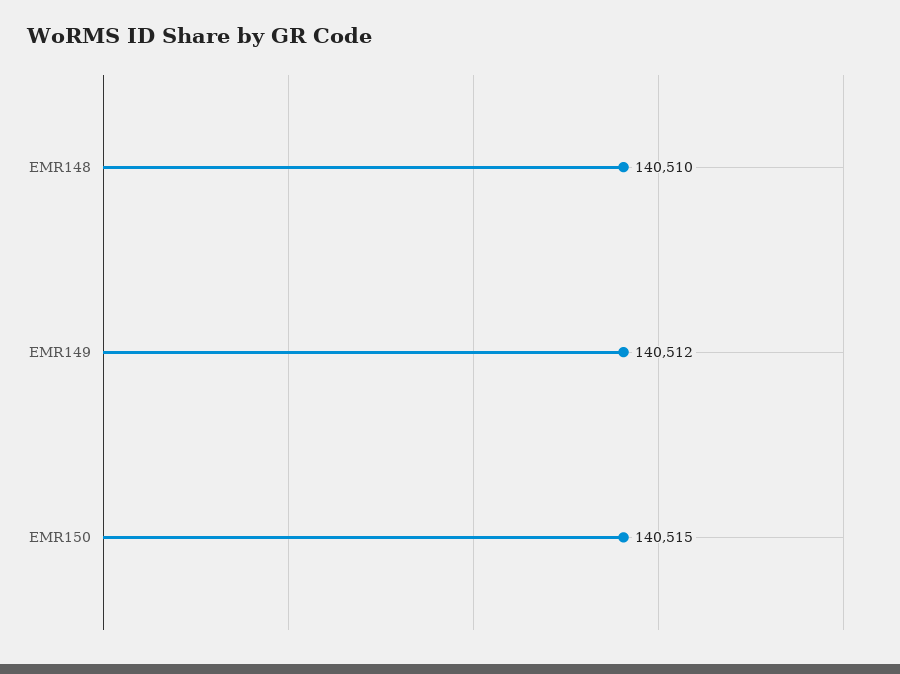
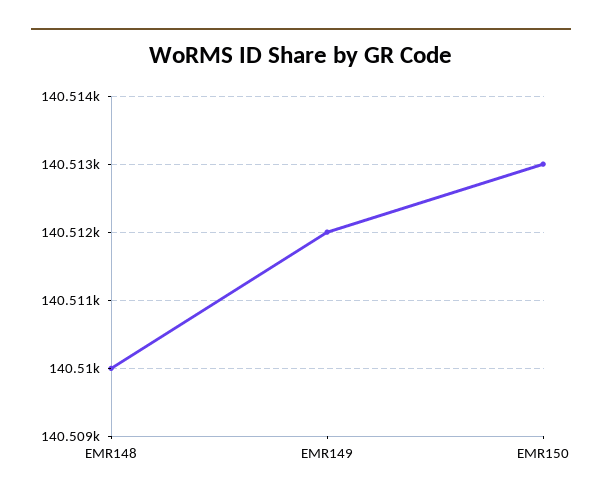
  {
    "EMR148": 140510,
    "EMR149": 140512,
-   "EMR150": 140515
+   "EMR150": 140513
  }

